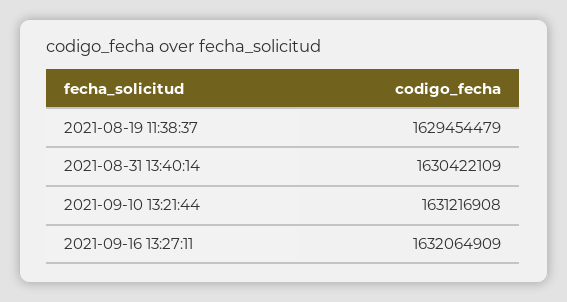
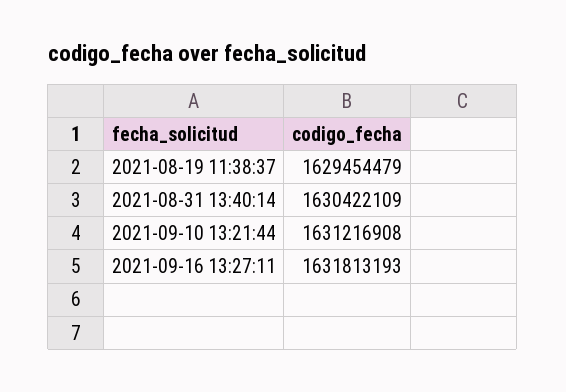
  {
    "2021-08-19 11:38:37": 1629454479,
    "2021-08-31 13:40:14": 1630422109,
    "2021-09-10 13:21:44": 1631216908,
-   "2021-09-16 13:27:11": 1632064909
+   "2021-09-16 13:27:11": 1631813193
  }

